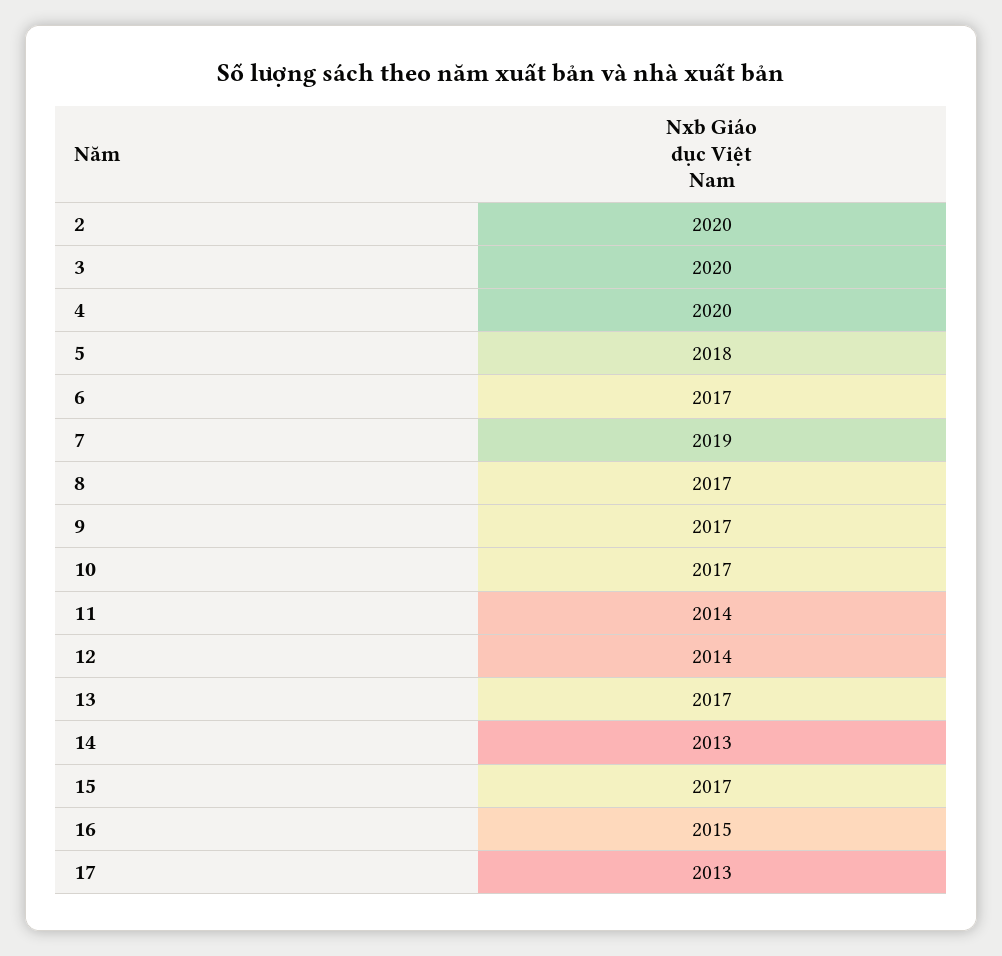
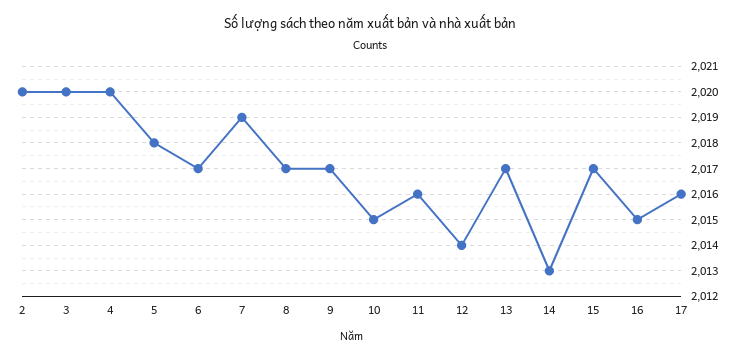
  {
    "2": 2020,
    "3": 2020,
    "4": 2020,
    "5": 2018,
    "6": 2017,
    "7": 2019,
    "8": 2017,
    "9": 2017,
-   "10": 2017,
+   "10": 2015,
-   "11": 2014,
+   "11": 2016,
    "12": 2014,
    "13": 2017,
    "14": 2013,
    "15": 2017,
    "16": 2015,
-   "17": 2013
+   "17": 2016
  }

